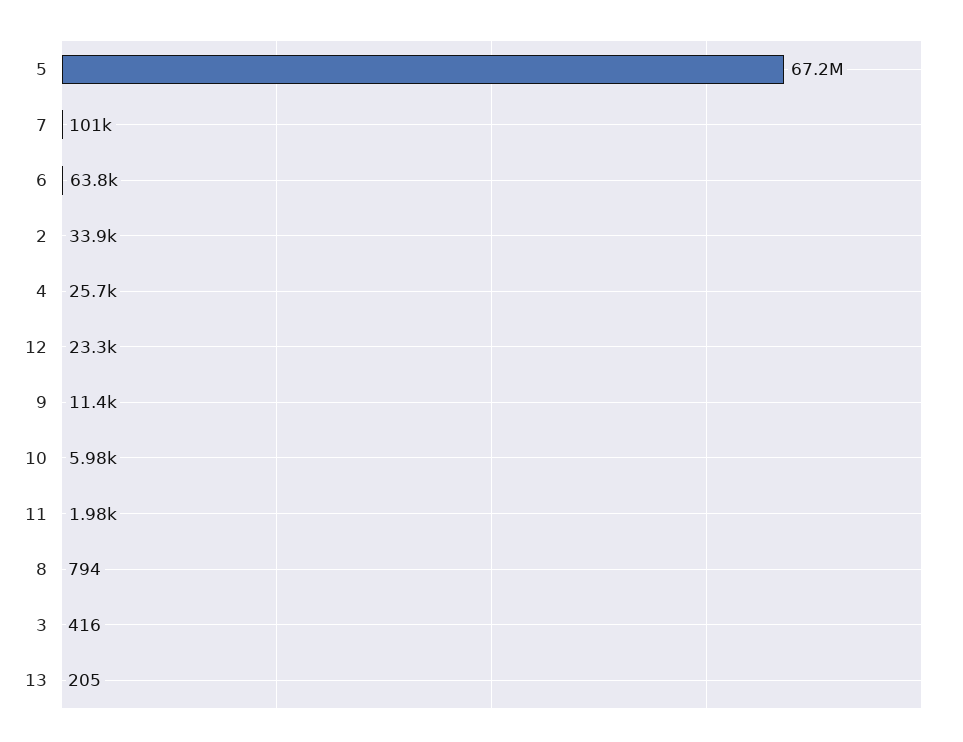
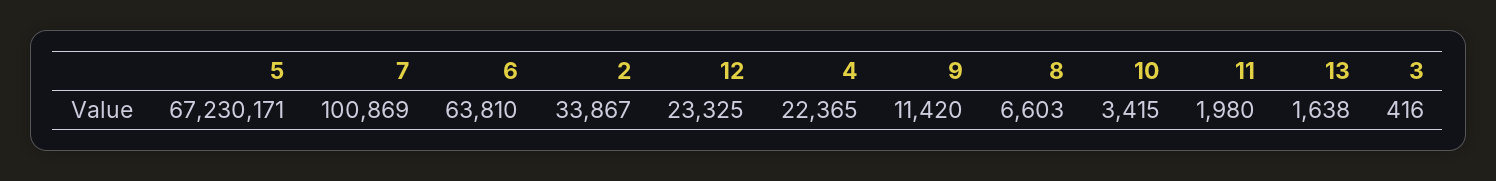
  {
    "5": 67230171,
    "7": 100869,
    "6": 63810,
    "2": 33867,
-   "4": 25700,
+   "4": 22365,
    "12": 23325,
    "9": 11420,
-   "10": 5980,
+   "10": 3415,
    "11": 1980,
-   "8": 794,
+   "8": 6603,
    "3": 416,
-   "13": 205
+   "13": 1638
  }

